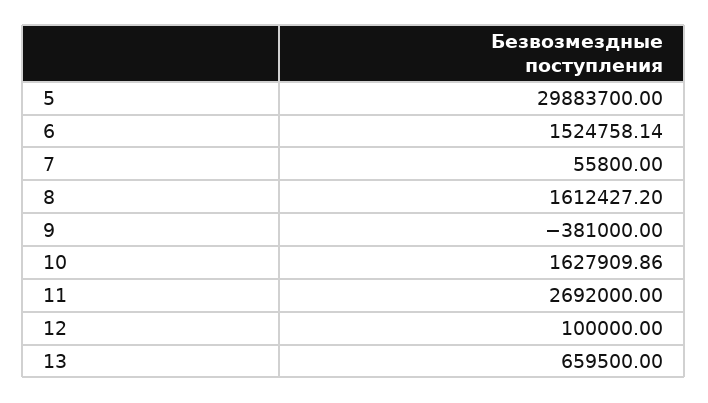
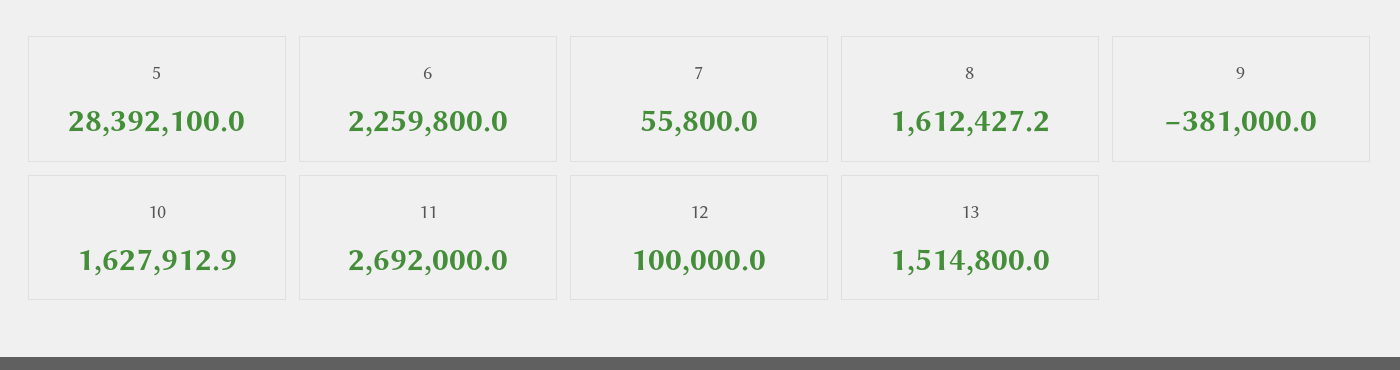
  {
-   "5": 29883700,
+   "5": 28392100,
-   "6": 1524758.14,
+   "6": 2259800,
    "7": 55800,
    "8": 1612427.2,
    "9": -381000,
-   "10": 1627909.86,
+   "10": 1627912.9,
    "11": 2692000,
    "12": 100000,
-   "13": 659500
+   "13": 1514800
  }

